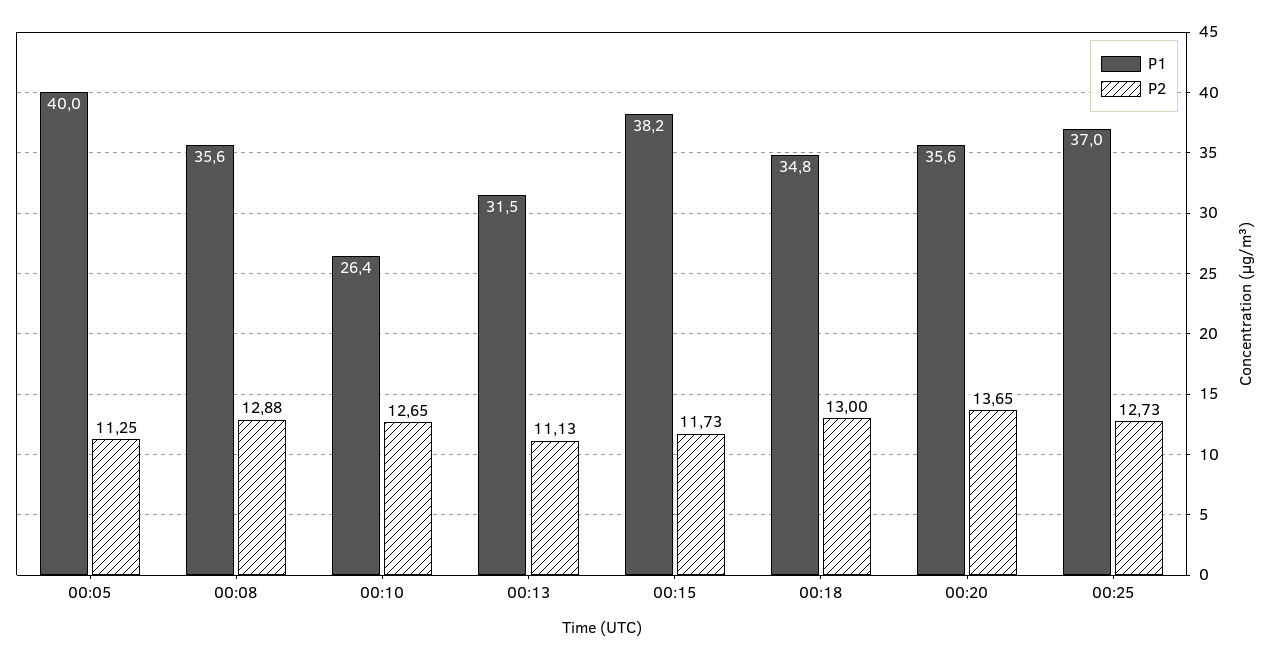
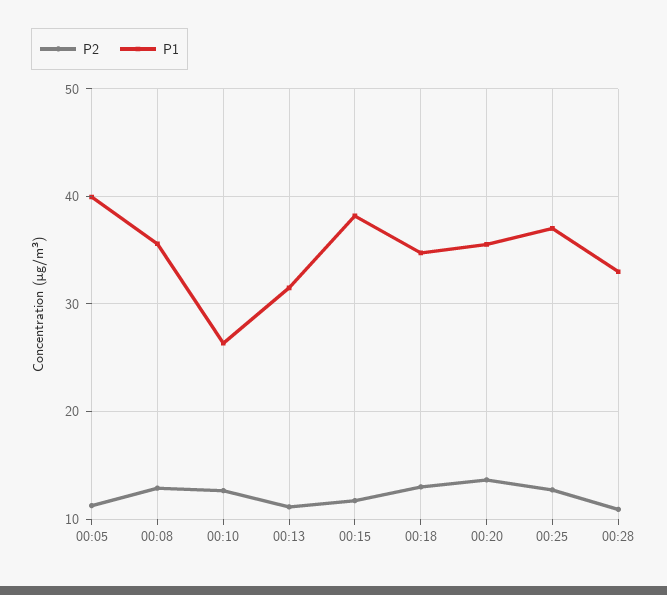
  {
    "P1": {
      "00:05": 40,
      "00:08": 35.6,
      "00:10": 26.4,
      "00:13": 31.5,
      "00:15": 38.2,
      "00:18": 34.8,
      "00:20": 35.6,
-     "00:25": 37
+     "00:25": 37,
+     "00:28": 33
    },
    "P2": {
      "00:05": 11.25,
      "00:08": 12.88,
      "00:10": 12.65,
      "00:13": 11.13,
      "00:15": 11.73,
      "00:18": 13,
      "00:20": 13.65,
-     "00:25": 12.73
+     "00:25": 12.73,
+     "00:28": 11
    }
  }

